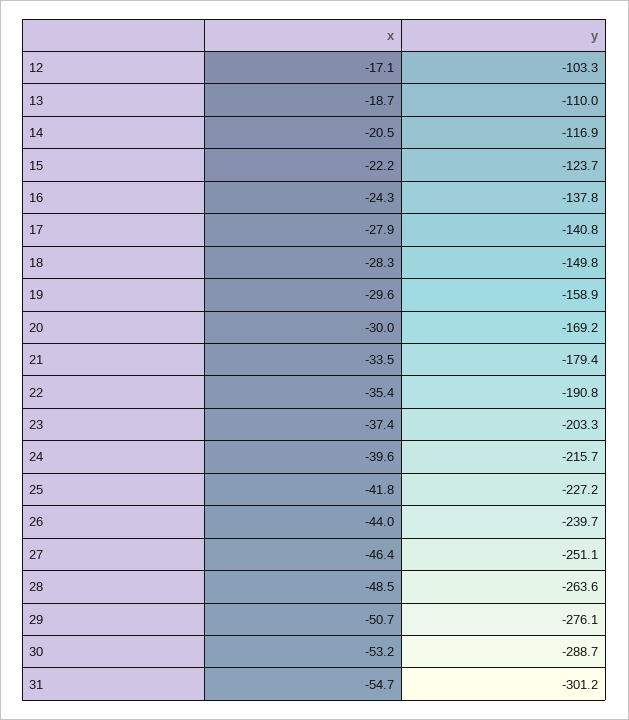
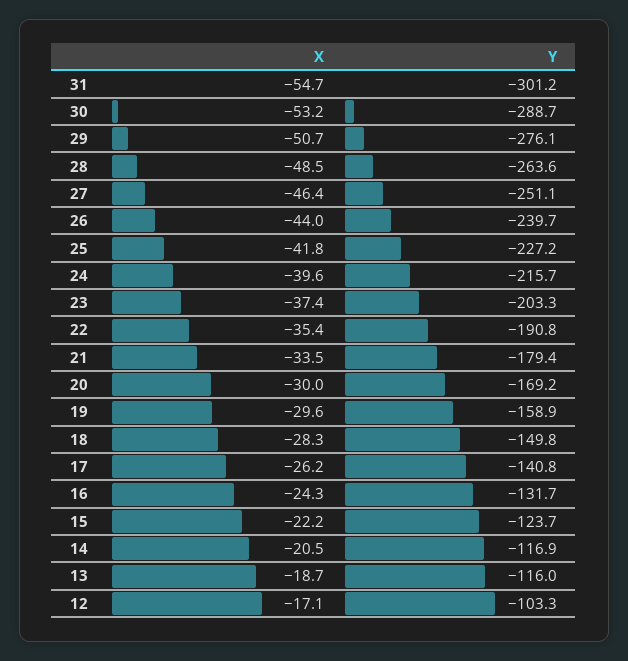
  {
    "x": {
      "12": -17.1,
      "13": -18.7,
      "14": -20.5,
      "15": -22.2,
      "16": -24.3,
-     "17": -27.9,
+     "17": -26.2,
      "18": -28.3,
      "19": -29.6,
      "20": -30,
      "21": -33.5,
      "22": -35.4,
      "23": -37.4,
      "24": -39.6,
      "25": -41.8,
      "26": -44,
      "27": -46.4,
      "28": -48.5,
      "29": -50.7,
      "30": -53.2,
      "31": -54.7
    },
    "y": {
      "12": -103.3,
-     "13": -110,
+     "13": -116,
      "14": -116.9,
      "15": -123.7,
-     "16": -137.8,
+     "16": -131.7,
      "17": -140.8,
      "18": -149.8,
      "19": -158.9,
      "20": -169.2,
      "21": -179.4,
      "22": -190.8,
      "23": -203.3,
      "24": -215.7,
      "25": -227.2,
      "26": -239.7,
      "27": -251.1,
      "28": -263.6,
      "29": -276.1,
      "30": -288.7,
      "31": -301.2
    }
  }

